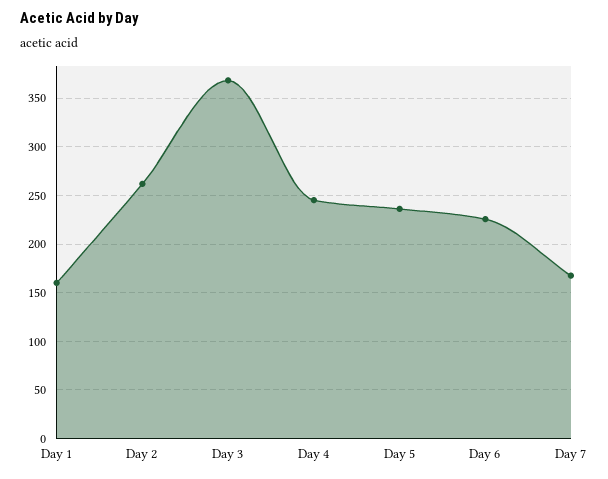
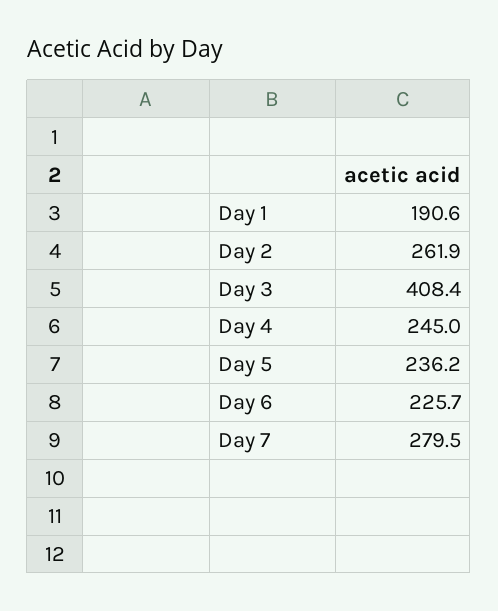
  {
-   "Day 1": 160,
+   "Day 1": 190.6,
    "Day 2": 261.9,
-   "Day 3": 370,
+   "Day 3": 408.4,
    "Day 4": 245,
    "Day 5": 236.2,
    "Day 6": 225.7,
-   "Day 7": 170
+   "Day 7": 279.5
  }

